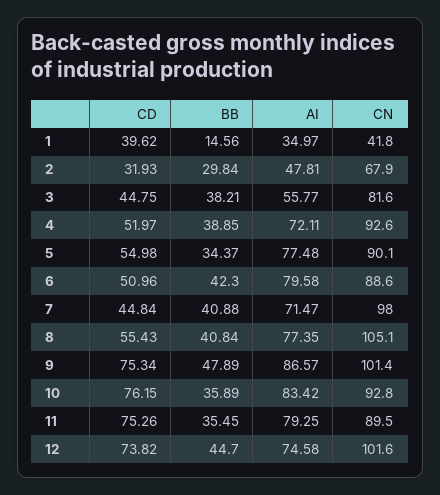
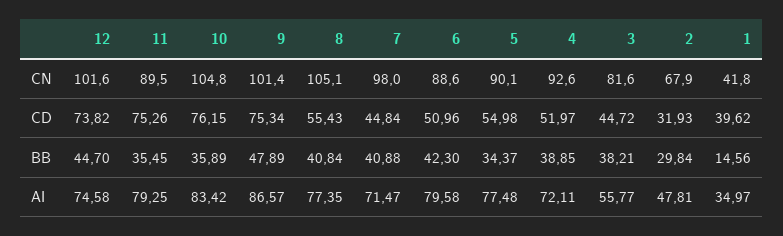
  {
    "CD": {
      "1": 39.62,
      "2": 31.93,
-     "3": 44.75,
+     "3": 44.72,
      "4": 51.97,
      "5": 54.98,
      "6": 50.96,
      "7": 44.84,
      "8": 55.43,
      "9": 75.34,
      "10": 76.15,
      "11": 75.26,
      "12": 73.82
    },
    "BB": {
      "1": 14.56,
      "2": 29.84,
      "3": 38.21,
      "4": 38.85,
      "5": 34.37,
      "6": 42.3,
      "7": 40.88,
      "8": 40.84,
      "9": 47.89,
      "10": 35.89,
      "11": 35.45,
      "12": 44.7
    },
    "AI": {
      "1": 34.97,
      "2": 47.81,
      "3": 55.77,
      "4": 72.11,
      "5": 77.48,
      "6": 79.58,
      "7": 71.47,
      "8": 77.35,
      "9": 86.57,
      "10": 83.42,
      "11": 79.25,
      "12": 74.58
    },
    "CN": {
      "1": 41.8,
      "2": 67.9,
      "3": 81.6,
      "4": 92.6,
      "5": 90.1,
      "6": 88.6,
      "7": 98,
      "8": 105.1,
      "9": 101.4,
-     "10": 92.8,
+     "10": 104.8,
      "11": 89.5,
      "12": 101.6
    }
  }

